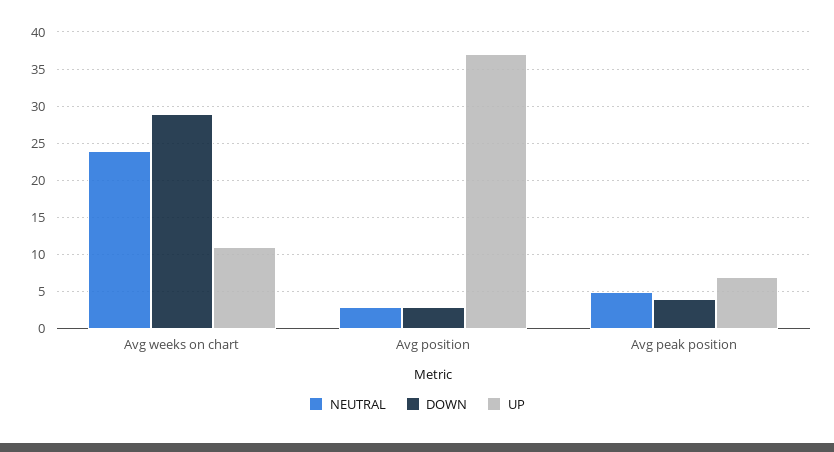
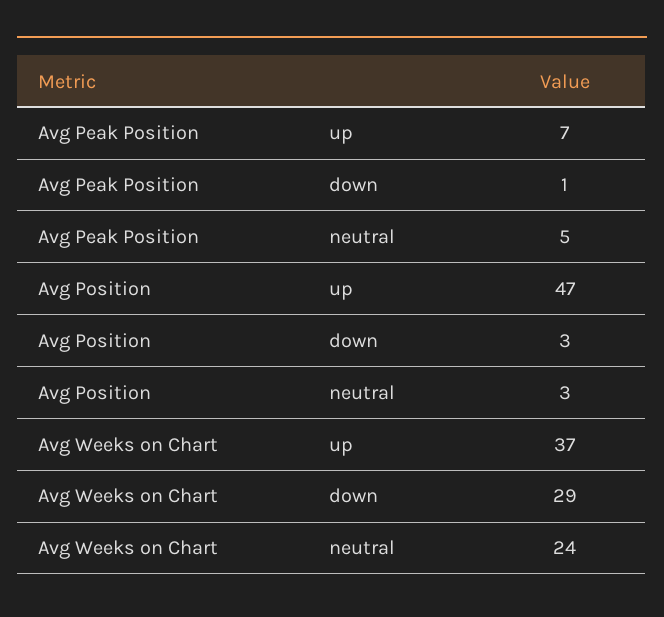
  {
    "NEUTRAL": {
      "Avg weeks on chart": 24,
      "Avg position": 3,
      "Avg peak position": 5
    },
    "DOWN": {
      "Avg weeks on chart": 29,
      "Avg position": 3,
-     "Avg peak position": 4
+     "Avg peak position": 1
    },
    "UP": {
-     "Avg weeks on chart": 11,
+     "Avg weeks on chart": 37,
-     "Avg position": 37,
+     "Avg position": 47,
      "Avg peak position": 7
    }
  }

